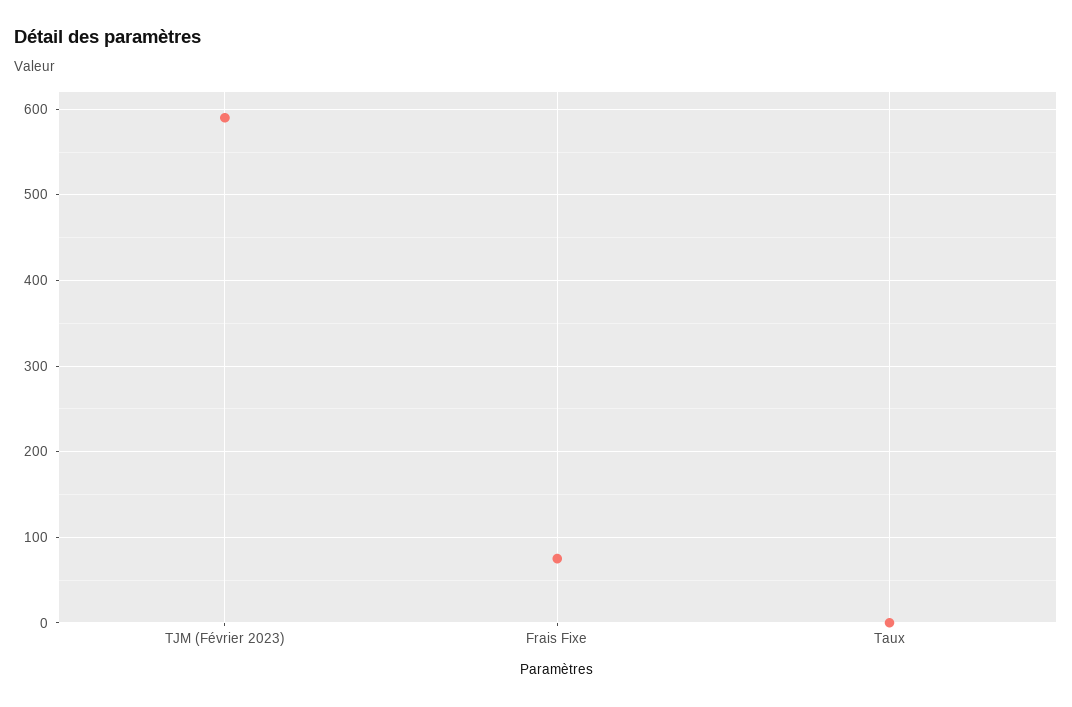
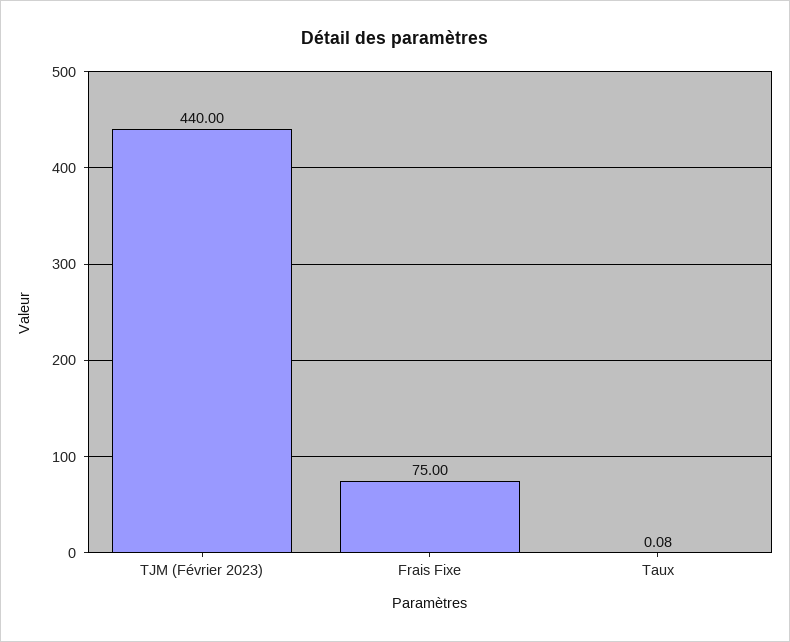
  {
-   "TJM (Février 2023)": 590,
+   "TJM (Février 2023)": 440,
    "Frais Fixe": 75,
    "Taux": 0.08
  }

